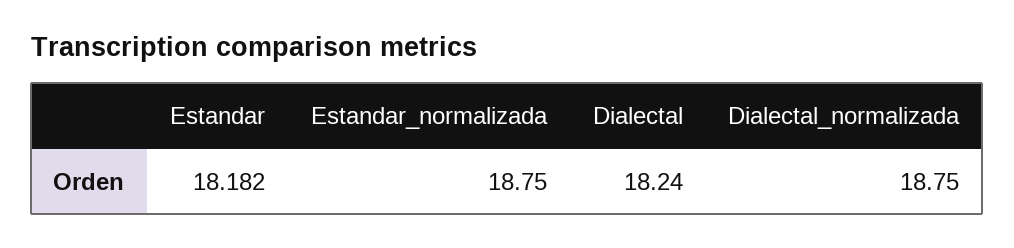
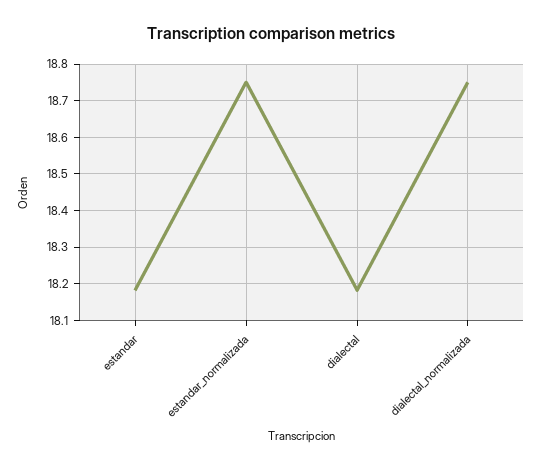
  {
    "Estandar": 18.182,
    "Estandar_normalizada": 18.75,
-   "Dialectal": 18.24,
+   "Dialectal": 18.18,
    "Dialectal_normalizada": 18.75
  }

